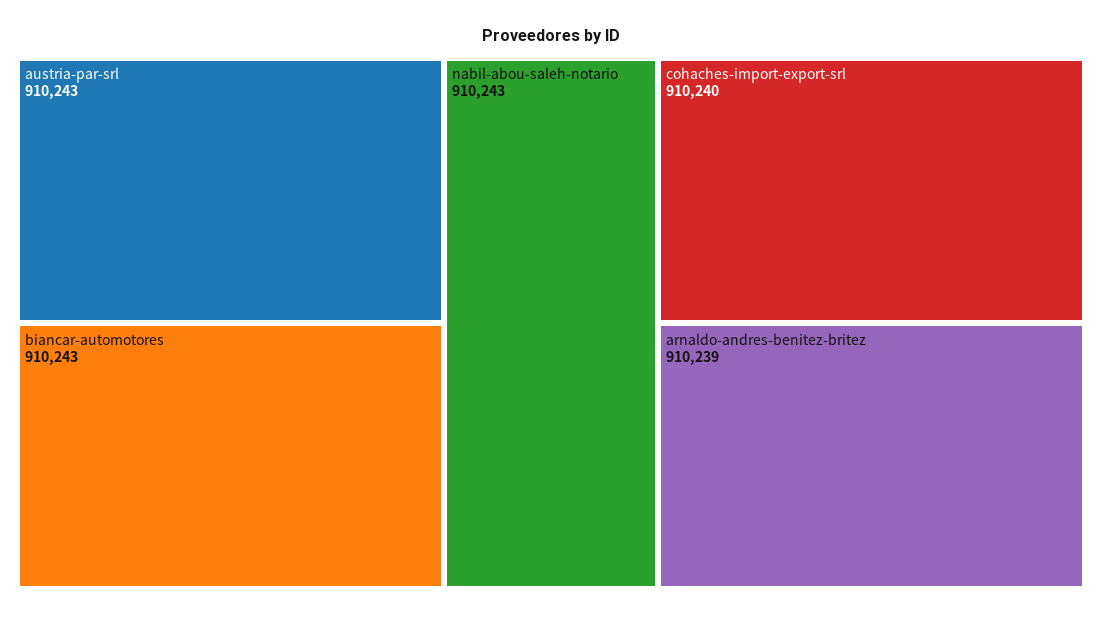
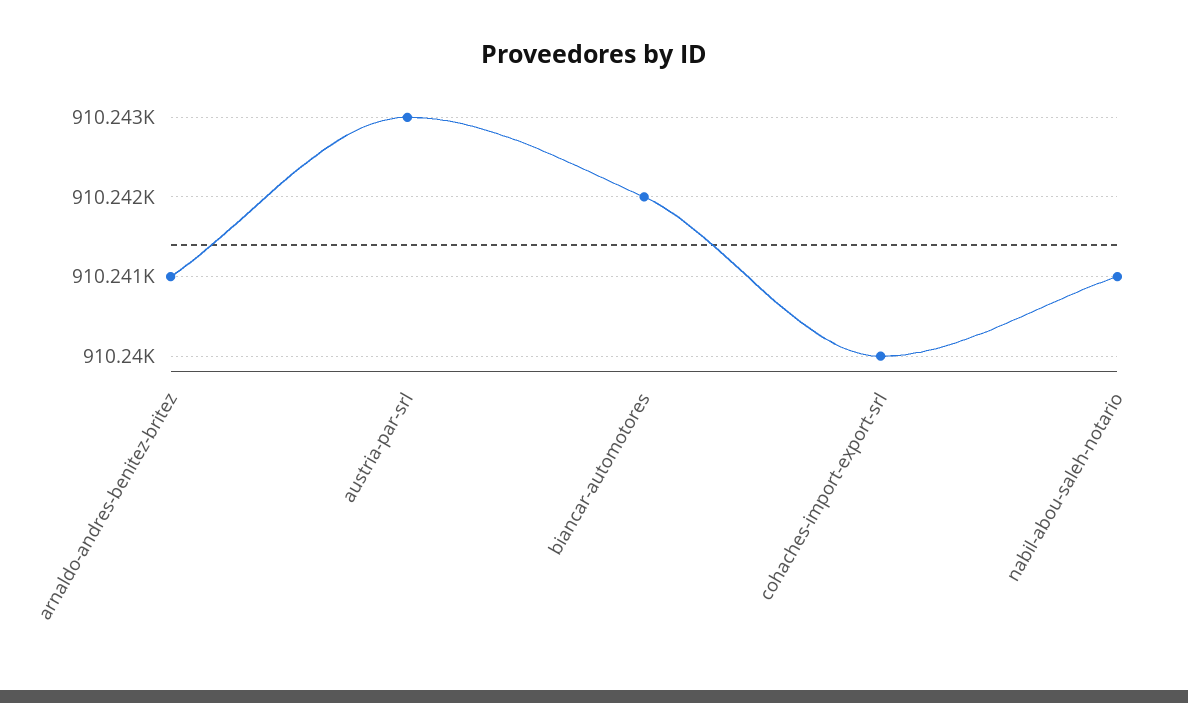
  {
    "austria-par-srl": 910243,
-   "biancar-automotores": 910243,
+   "biancar-automotores": 910242,
-   "nabil-abou-saleh-notario": 910243,
+   "nabil-abou-saleh-notario": 910241,
    "cohaches-import-export-srl": 910240,
-   "arnaldo-andres-benitez-britez": 910239
+   "arnaldo-andres-benitez-britez": 910241
  }

